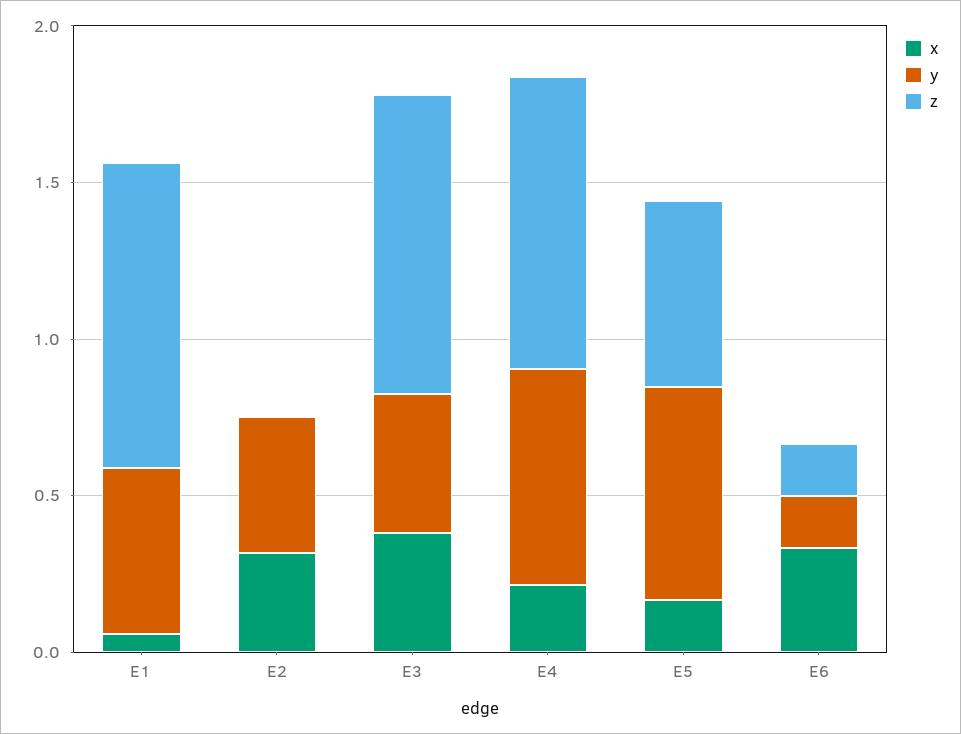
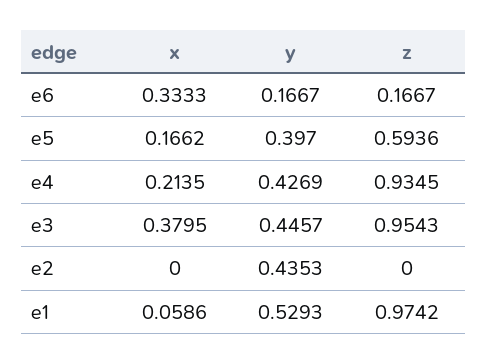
  {
    "x": {
      "E1": 0.0586,
-     "E2": 0.3,
+     "E2": 0,
      "E3": 0.3795,
      "E4": 0.2135,
      "E5": 0.1662,
      "E6": 0.3333
    },
    "y": {
      "E1": 0.5293,
      "E2": 0.4353,
      "E3": 0.4457,
-     "E4": 0.7,
+     "E4": 0.4269,
-     "E5": 0.7,
+     "E5": 0.397,
      "E6": 0.1667
    },
    "z": {
      "E1": 0.9742,
      "E2": 0,
      "E3": 0.9543,
      "E4": 0.9345,
      "E5": 0.5936,
      "E6": 0.1667
    }
  }

